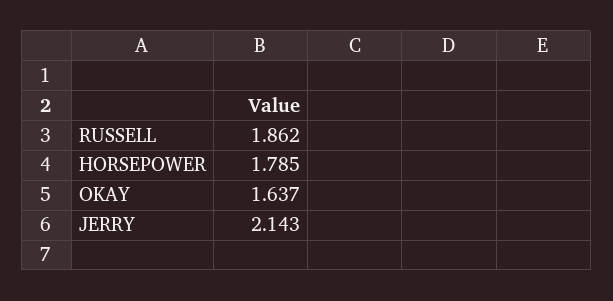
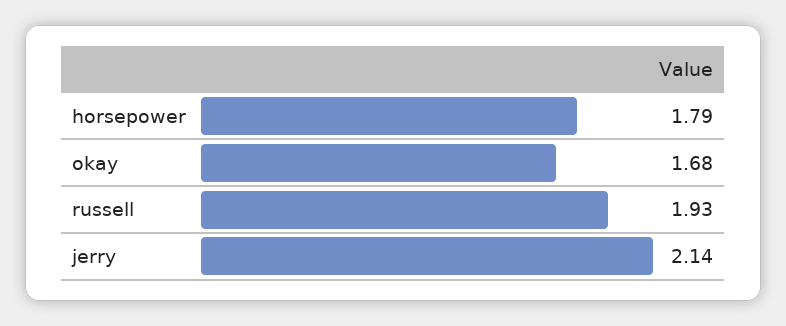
  {
-   "RUSSELL": 1.862,
+   "RUSSELL": 1.93,
    "HORSEPOWER": 1.785,
-   "OKAY": 1.637,
+   "OKAY": 1.68,
    "JERRY": 2.143
  }

